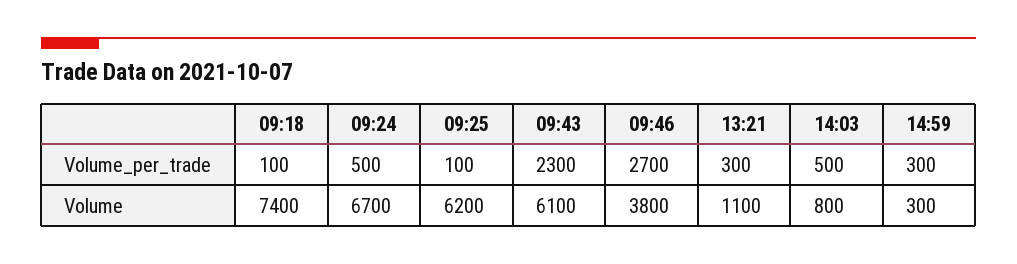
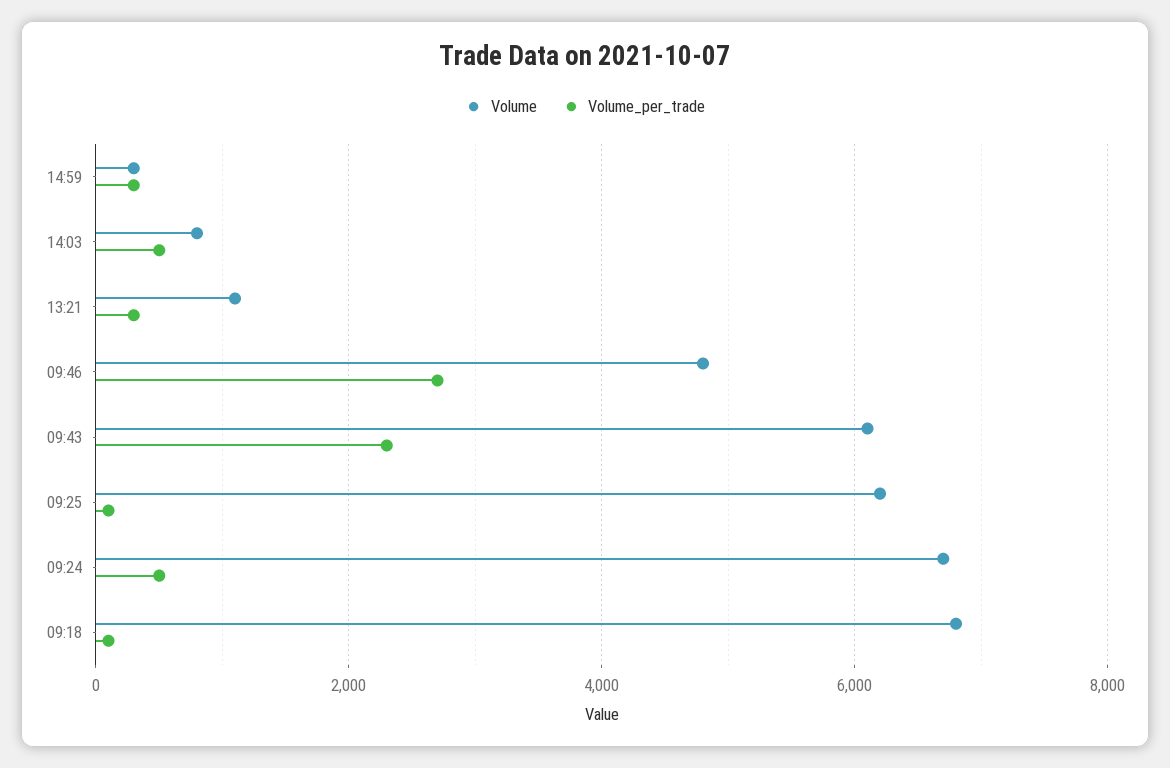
  {
    "Volume_per_trade": {
      "09:18": 100,
      "09:24": 500,
      "09:25": 100,
      "09:43": 2300,
      "09:46": 2700,
      "13:21": 300,
      "14:03": 500,
      "14:59": 300
    },
    "Volume": {
-     "09:18": 7400,
+     "09:18": 6800,
      "09:24": 6700,
      "09:25": 6200,
      "09:43": 6100,
-     "09:46": 3800,
+     "09:46": 4800,
      "13:21": 1100,
      "14:03": 800,
      "14:59": 300
    }
  }

